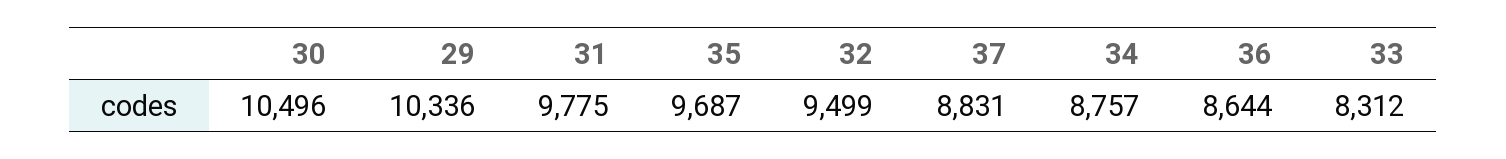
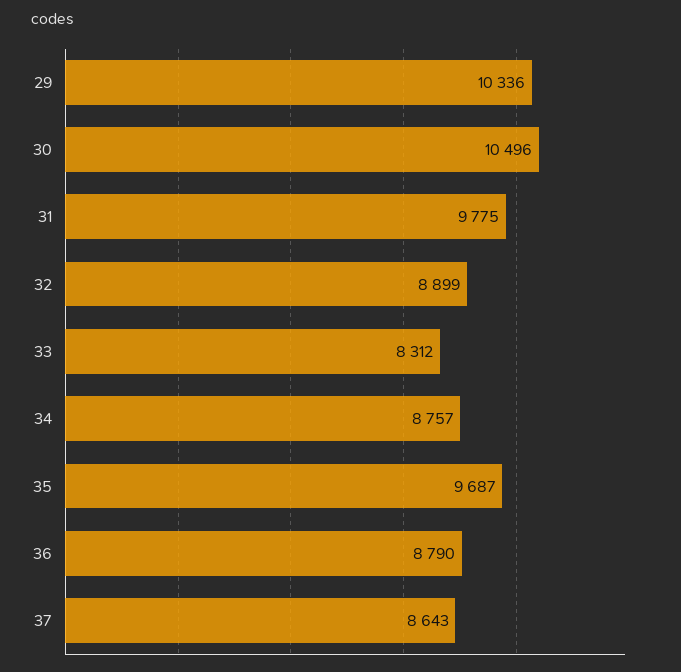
  {
    "30": 10496,
    "29": 10336,
    "31": 9775,
    "35": 9687,
-   "32": 9499,
+   "32": 8899,
-   "37": 8831,
+   "37": 8643,
    "34": 8757,
-   "36": 8644,
+   "36": 8790,
    "33": 8312
  }

